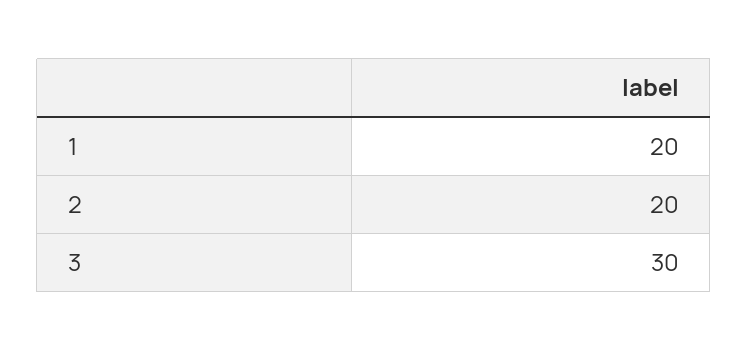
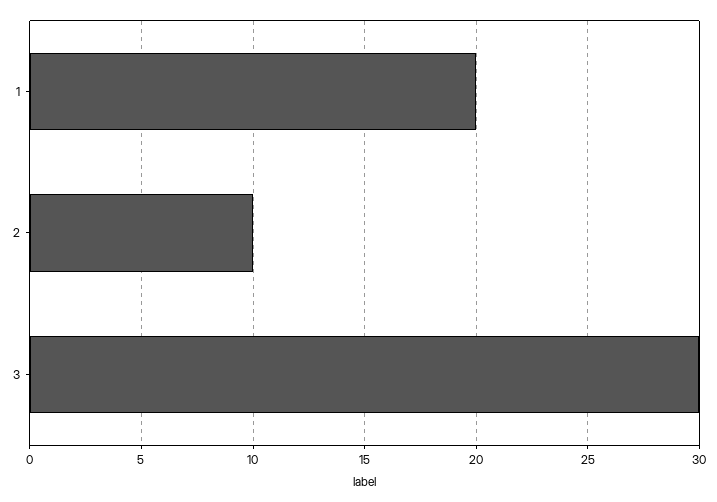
  {
    "1": 20,
-   "2": 20,
+   "2": 10,
    "3": 30
  }

